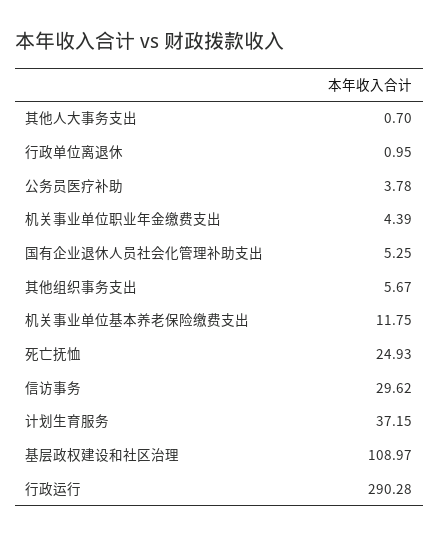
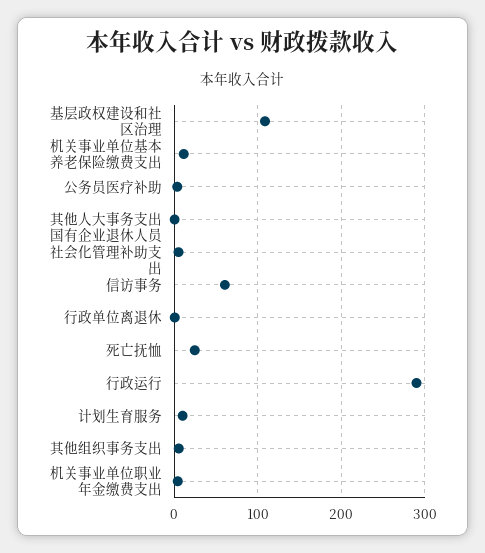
  {
    "其他人大事务支出": 0.7,
    "行政单位离退休": 0.95,
    "公务员医疗补助": 3.78,
    "机关事业单位职业年金缴费支出": 4.39,
    "国有企业退休人员社会化管理补助支出": 5.25,
    "其他组织事务支出": 5.67,
    "机关事业单位基本养老保险缴费支出": 11.75,
    "死亡抚恤": 24.93,
-   "信访事务": 29.62,
+   "信访事务": 60,
-   "计划生育服务": 37.15,
+   "计划生育服务": 10,
    "基层政权建设和社区治理": 108.97,
    "行政运行": 290.28
  }

